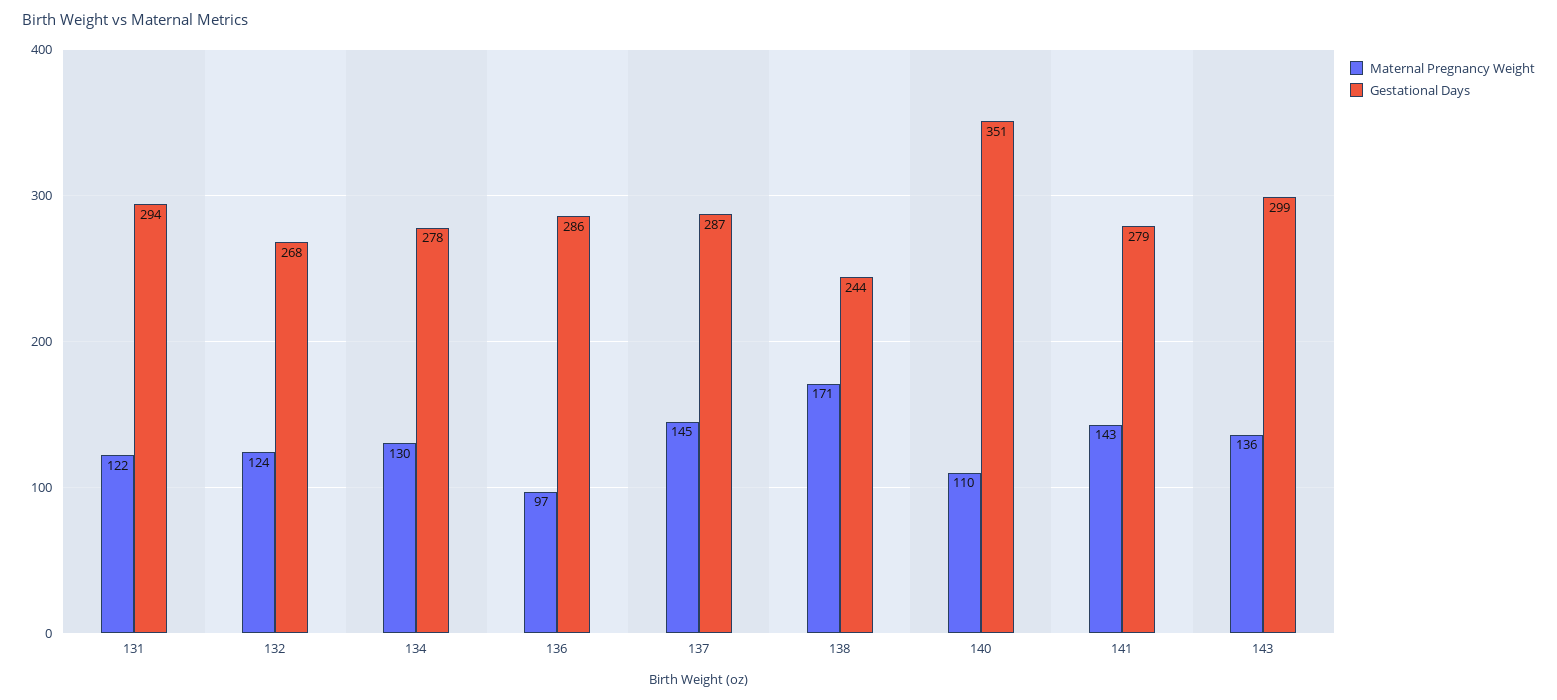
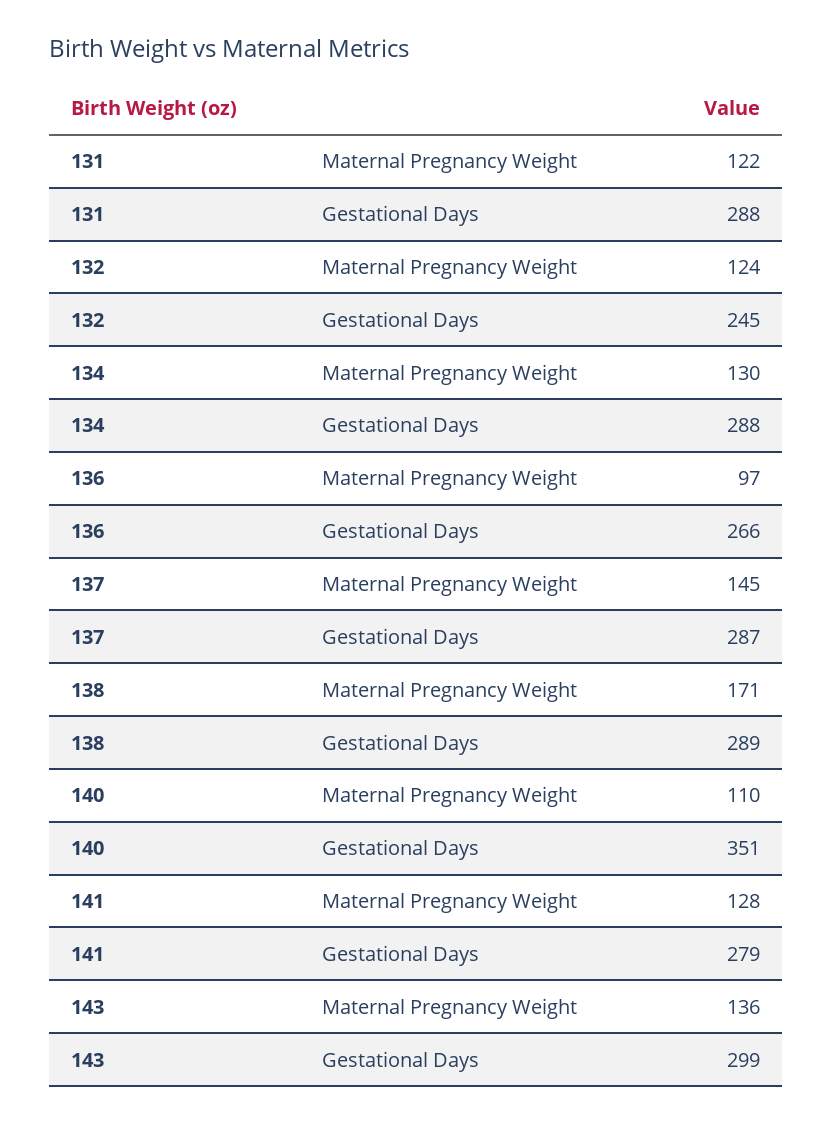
  {
    "Maternal Pregnancy Weight": {
      "131": 122,
      "132": 124,
      "134": 130,
      "136": 97,
      "137": 145,
      "138": 171,
      "140": 110,
-     "141": 143,
+     "141": 128,
      "143": 136
    },
    "Gestational Days": {
-     "131": 294,
+     "131": 288,
-     "132": 268,
+     "132": 245,
-     "134": 278,
+     "134": 288,
-     "136": 286,
+     "136": 266,
      "137": 287,
-     "138": 244,
+     "138": 289,
      "140": 351,
      "141": 279,
      "143": 299
    }
  }

